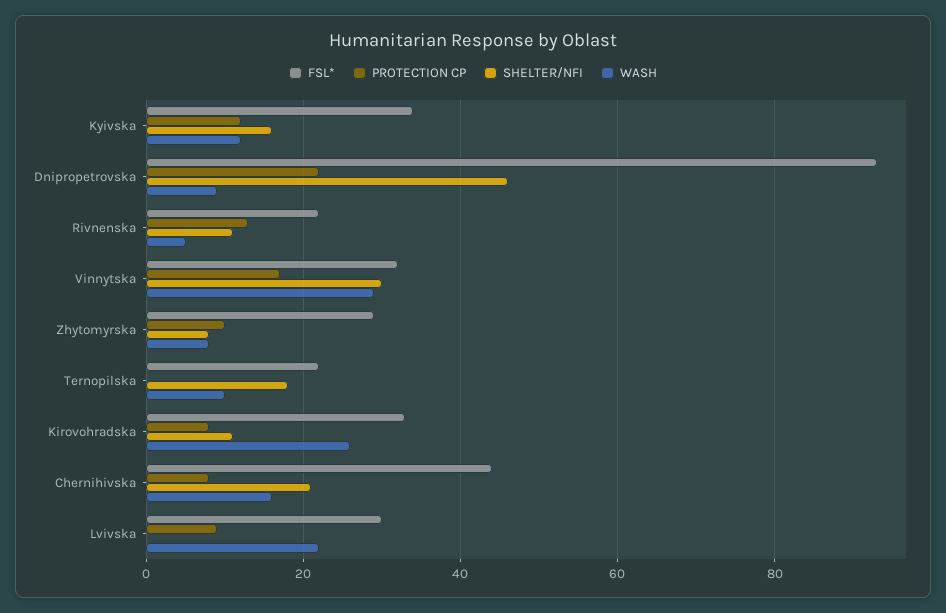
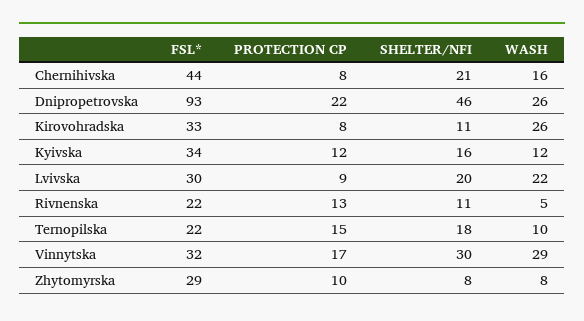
  {
    "FSL*": {
      "Kyivska": 34,
      "Dnipropetrovska": 93,
      "Rivnenska": 22,
      "Vinnytska": 32,
      "Zhytomyrska": 29,
      "Ternopilska": 22,
      "Kirovohradska": 33,
      "Chernihivska": 44,
      "Lvivska": 30
    },
    "PROTECTION CP": {
      "Kyivska": 12,
      "Dnipropetrovska": 22,
      "Rivnenska": 13,
      "Vinnytska": 17,
      "Zhytomyrska": 10,
-     "Ternopilska": 0,
+     "Ternopilska": 15,
      "Kirovohradska": 8,
      "Chernihivska": 8,
      "Lvivska": 9
    },
    "SHELTER/NFI": {
      "Kyivska": 16,
      "Dnipropetrovska": 46,
      "Rivnenska": 11,
      "Vinnytska": 30,
      "Zhytomyrska": 8,
      "Ternopilska": 18,
      "Kirovohradska": 11,
      "Chernihivska": 21,
-     "Lvivska": 0
+     "Lvivska": 20
    },
    "WASH": {
      "Kyivska": 12,
-     "Dnipropetrovska": 10,
+     "Dnipropetrovska": 26,
      "Rivnenska": 5,
      "Vinnytska": 29,
      "Zhytomyrska": 8,
      "Ternopilska": 10,
      "Kirovohradska": 26,
      "Chernihivska": 16,
      "Lvivska": 22
    }
  }

